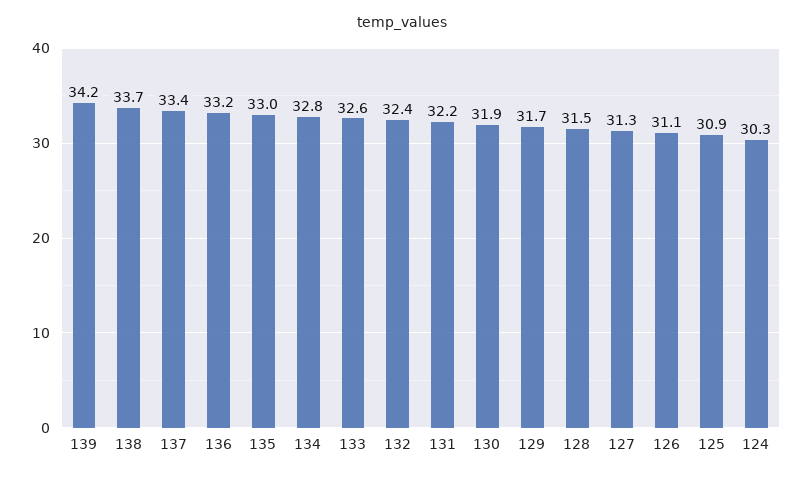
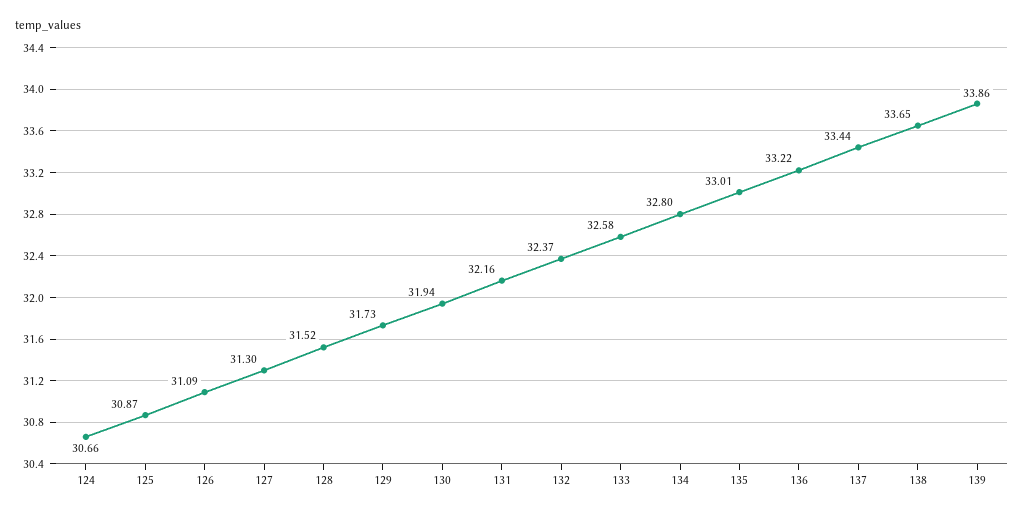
  {
-   "139": 34.2,
+   "139": 33.86,
    "138": 33.65,
    "137": 33.44,
    "136": 33.22,
    "135": 33.01,
    "134": 32.8,
    "133": 32.58,
    "132": 32.37,
    "131": 32.16,
    "130": 31.94,
    "129": 31.73,
    "128": 31.52,
    "127": 31.3,
    "126": 31.09,
    "125": 30.87,
-   "124": 30.3
+   "124": 30.66
  }

